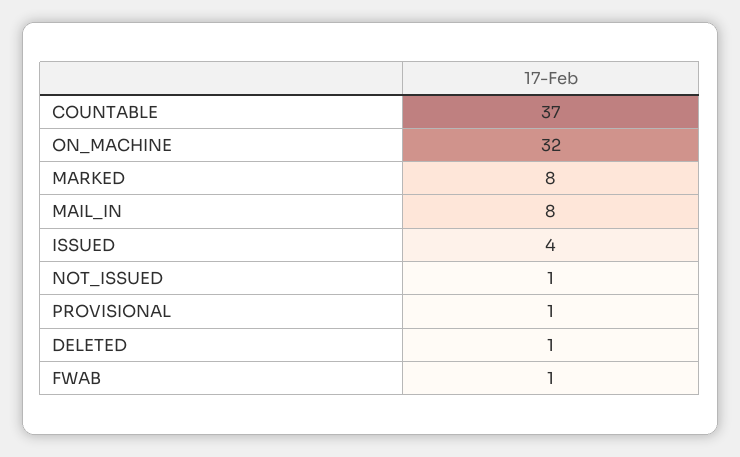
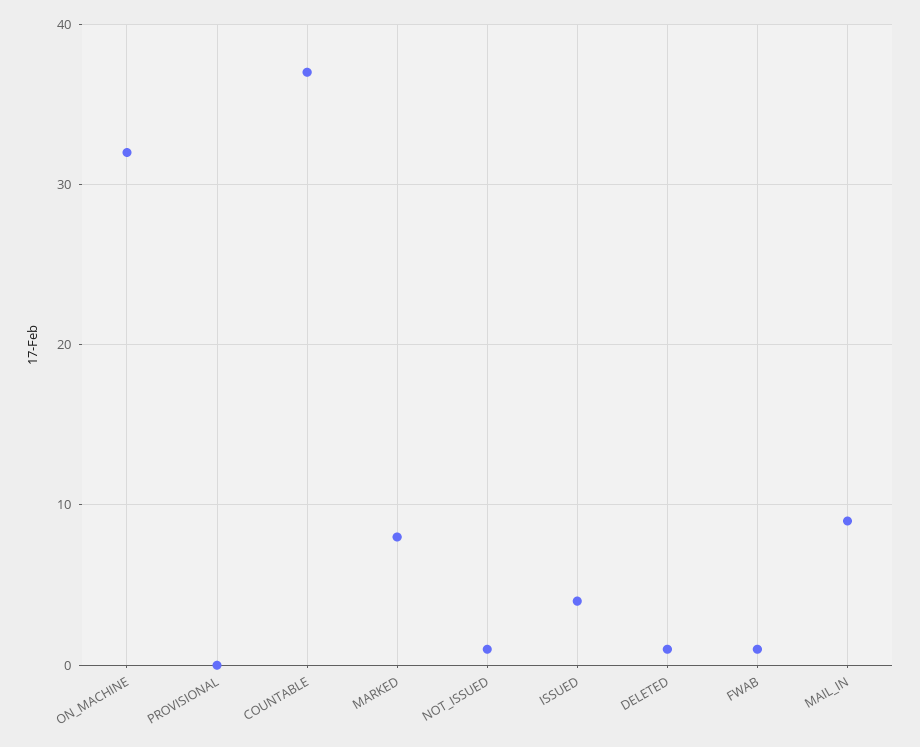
  {
    "COUNTABLE": 37,
    "ON_MACHINE": 32,
    "MARKED": 8,
-   "MAIL_IN": 8,
+   "MAIL_IN": 9,
    "ISSUED": 4,
    "NOT_ISSUED": 1,
-   "PROVISIONAL": 1,
+   "PROVISIONAL": 0,
    "DELETED": 1,
    "FWAB": 1
  }

